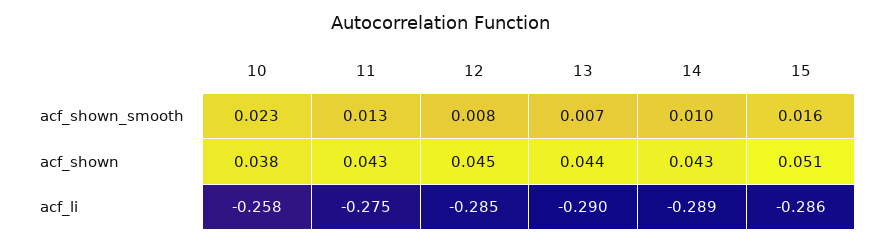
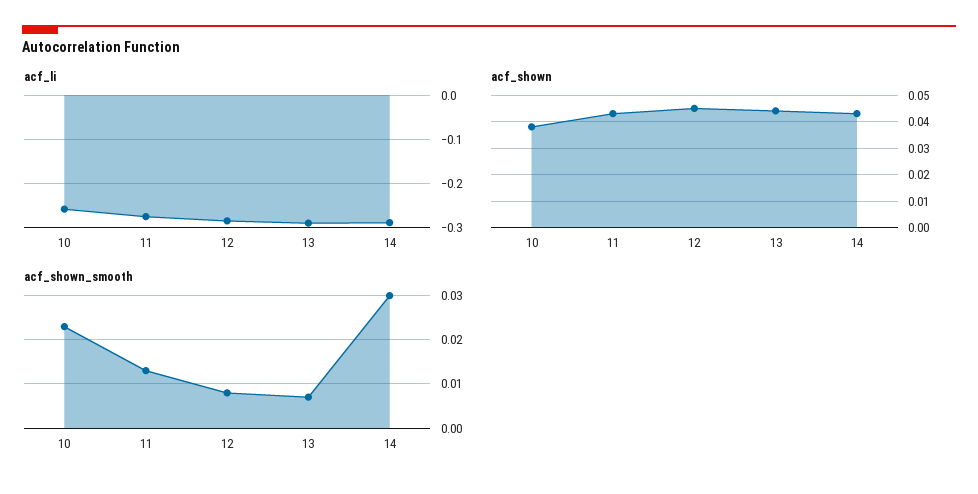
  {
    "acf_shown_smooth": {
      "10": 0.023,
      "11": 0.013,
      "12": 0.008,
      "13": 0.007,
-     "14": 0.01,
+     "14": 0.03
-     "15": 0.016
    },
    "acf_shown": {
      "10": 0.038,
      "11": 0.043,
      "12": 0.045,
      "13": 0.044,
-     "14": 0.043,
+     "14": 0.043
-     "15": 0.051
    },
    "acf_li": {
      "10": -0.258,
      "11": -0.275,
      "12": -0.285,
      "13": -0.29,
-     "14": -0.289,
+     "14": -0.289
-     "15": -0.286
    }
  }

